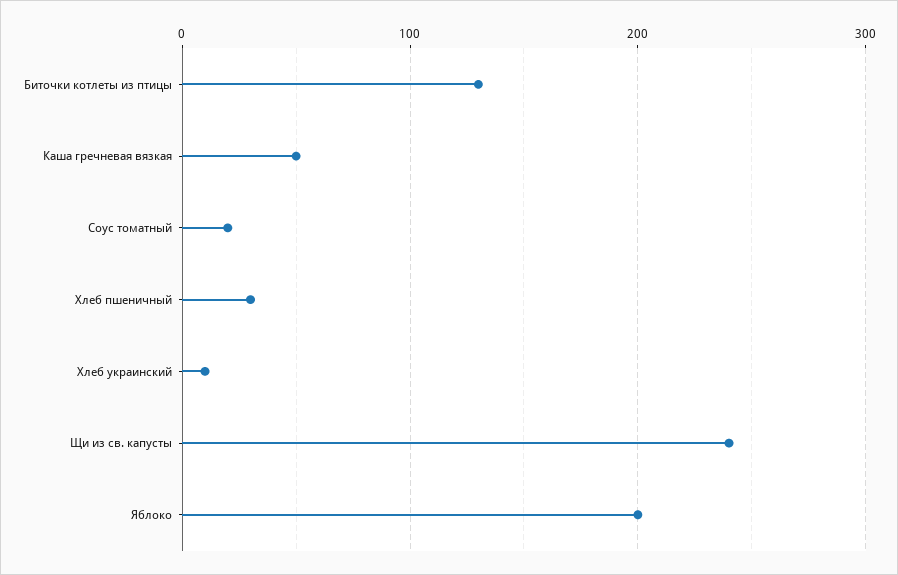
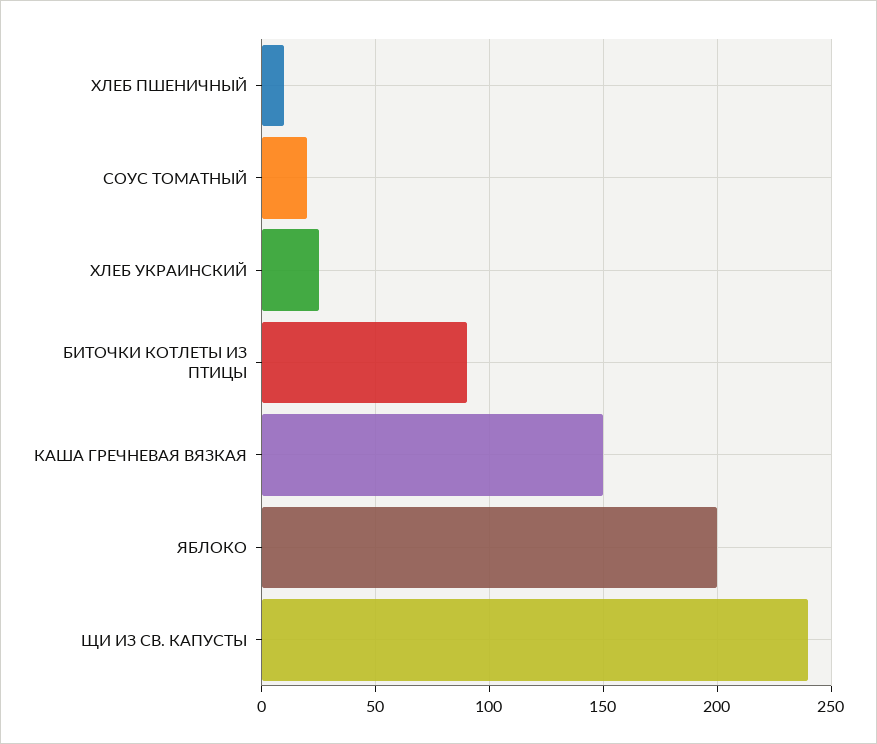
  {
-   "Биточки котлеты из птицы": 130,
+   "Биточки котлеты из птицы": 90,
-   "Каша гречневая вязкая": 50,
+   "Каша гречневая вязкая": 150,
    "Соус томатный": 20,
-   "Хлеб пшеничный": 30,
+   "Хлеб пшеничный": 10,
-   "Хлеб украинский": 10,
+   "Хлеб украинский": 25,
    "Щи из св. капусты": 240,
    "Яблоко": 200
  }

